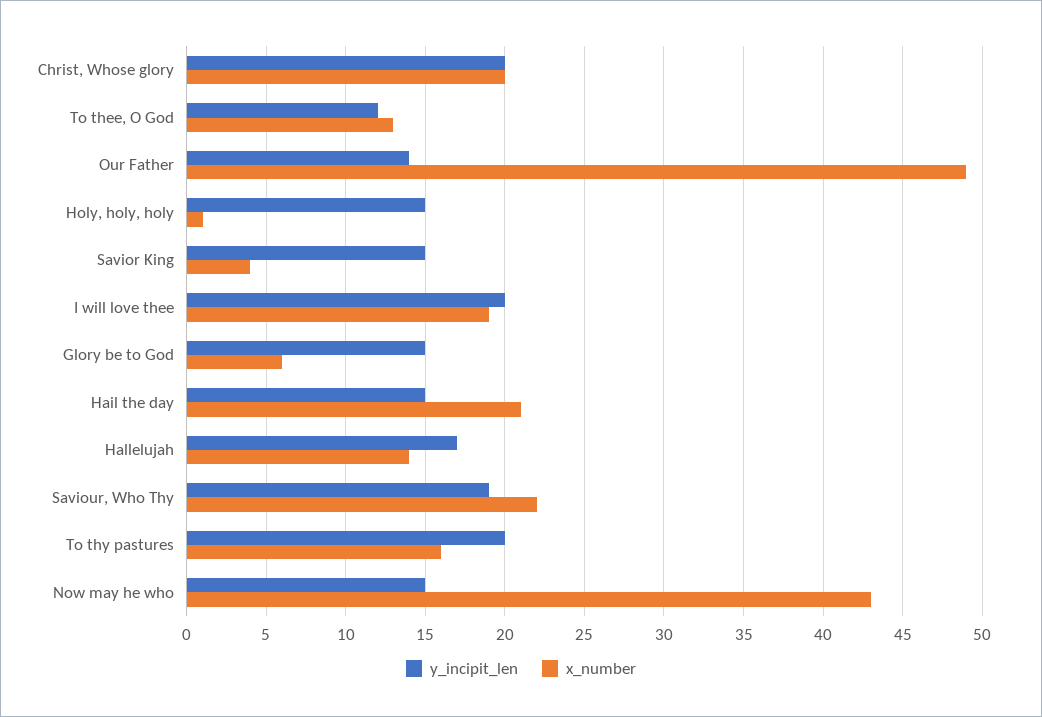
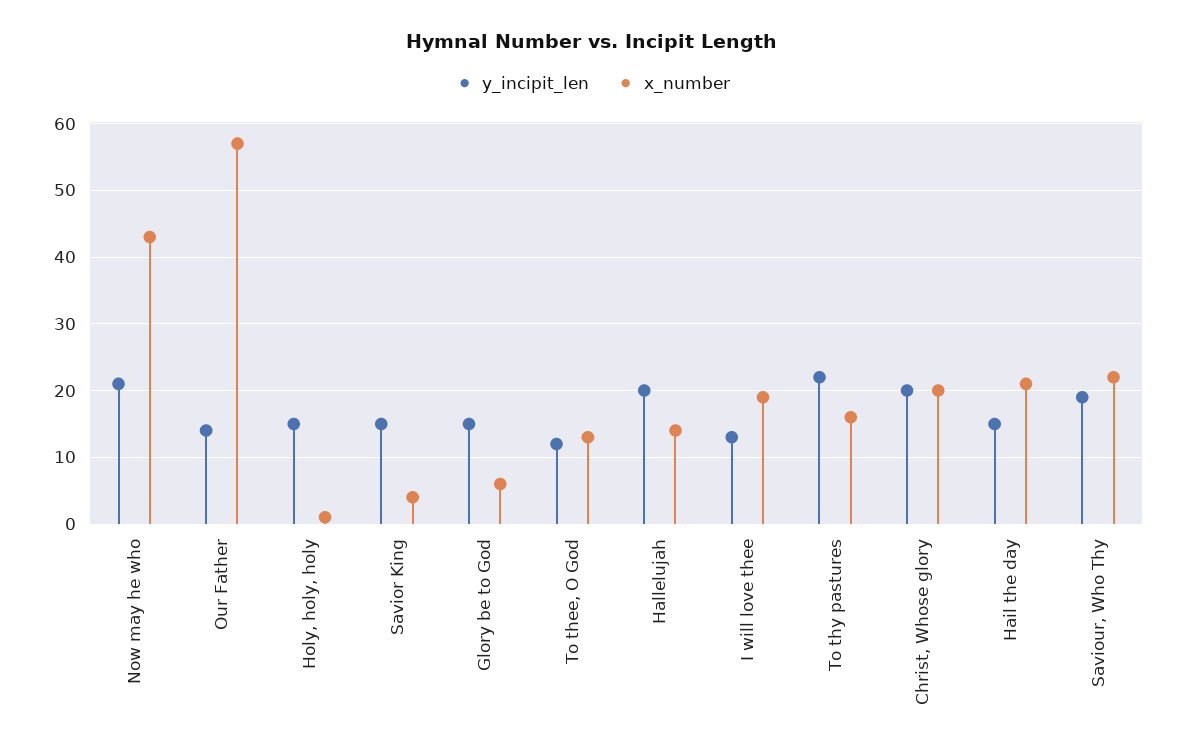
  {
    "y_incipit_len": {
      "Christ, Whose glory": 20,
      "To thee, O God": 12,
      "Our Father": 14,
      "Holy, holy, holy": 15,
      "Savior King": 15,
-     "I will love thee": 20,
+     "I will love thee": 13,
      "Glory be to God": 15,
      "Hail the day": 15,
-     "Hallelujah": 17,
+     "Hallelujah": 20,
      "Saviour, Who Thy": 19,
-     "To thy pastures": 20,
+     "To thy pastures": 22,
-     "Now may he who": 15
+     "Now may he who": 21
    },
    "x_number": {
      "Christ, Whose glory": 20,
      "To thee, O God": 13,
-     "Our Father": 49,
+     "Our Father": 57,
      "Holy, holy, holy": 1,
      "Savior King": 4,
      "I will love thee": 19,
      "Glory be to God": 6,
      "Hail the day": 21,
      "Hallelujah": 14,
      "Saviour, Who Thy": 22,
      "To thy pastures": 16,
      "Now may he who": 43
    }
  }

